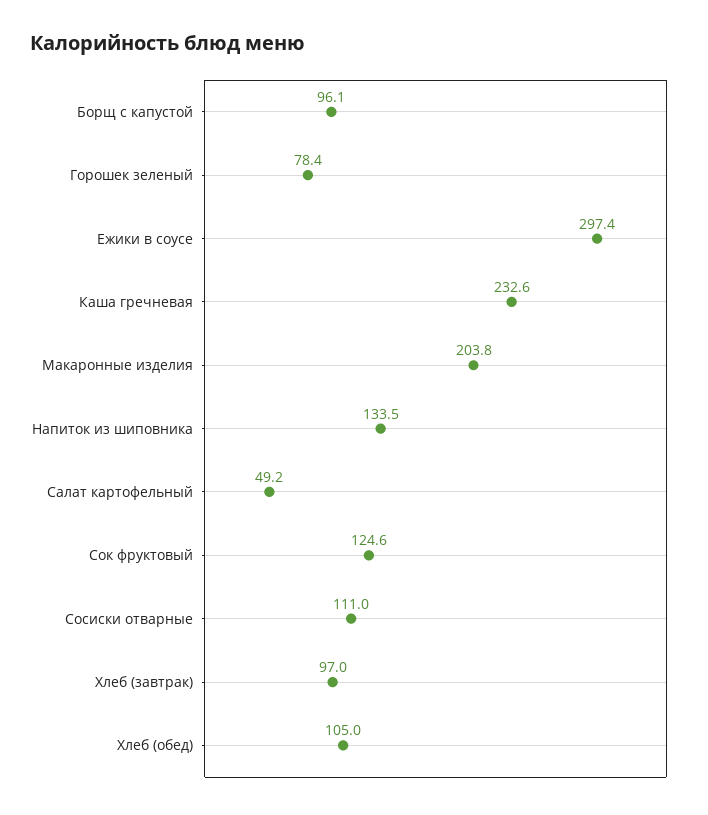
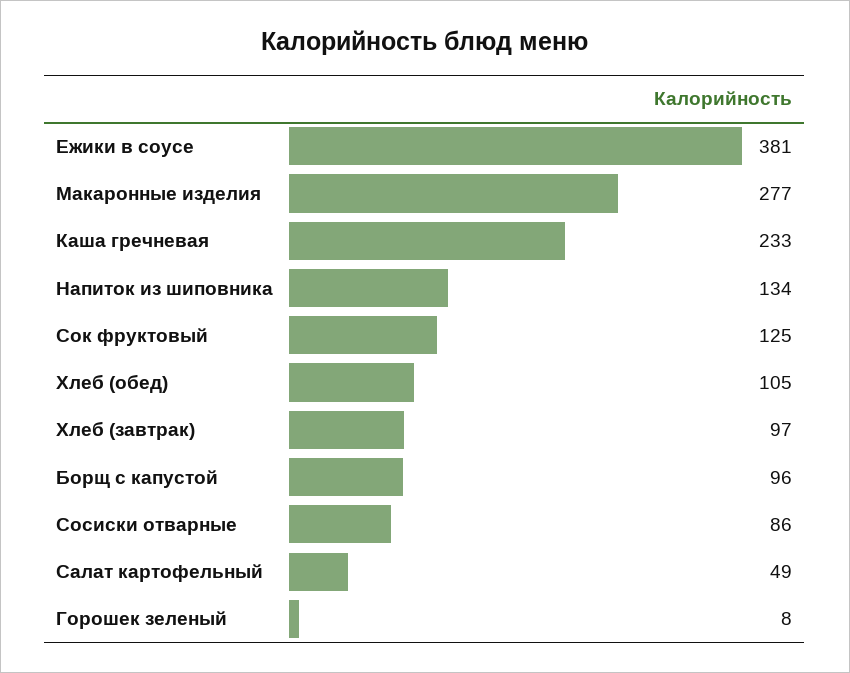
  {
    "Борщ с капустой": 96.1,
-   "Горошек зеленый": 78.4,
+   "Горошек зеленый": 8,
-   "Ежики в соусе": 297.4,
+   "Ежики в соусе": 381,
    "Каша гречневая": 232.6,
-   "Макаронные изделия": 203.8,
+   "Макаронные изделия": 277,
    "Напиток из шиповника": 133.5,
    "Салат картофельный": 49.2,
    "Сок фруктовый": 124.6,
-   "Сосиски отварные": 111,
+   "Сосиски отварные": 86,
    "Хлеб (завтрак)": 97,
    "Хлеб (обед)": 105
  }

